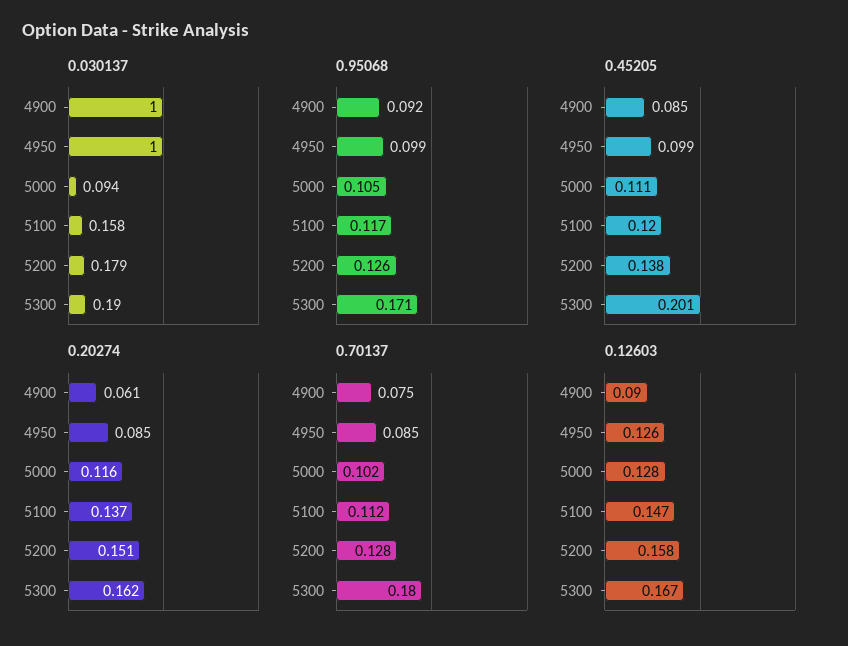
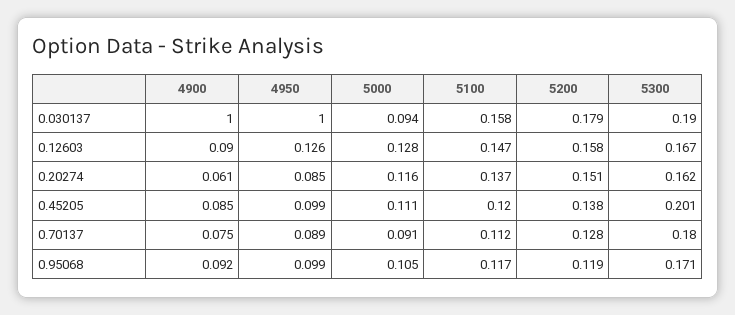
  {
    "0.030137": {
      "4900": 1,
      "4950": 1,
      "5000": 0.094,
      "5100": 0.158,
      "5200": 0.179,
      "5300": 0.19
    },
    "0.95068": {
      "4900": 0.092,
      "4950": 0.099,
      "5000": 0.105,
      "5100": 0.117,
-     "5200": 0.126,
+     "5200": 0.119,
      "5300": 0.171
    },
    "0.45205": {
      "4900": 0.085,
      "4950": 0.099,
      "5000": 0.111,
      "5100": 0.12,
      "5200": 0.138,
      "5300": 0.201
    },
    "0.20274": {
      "4900": 0.061,
      "4950": 0.085,
      "5000": 0.116,
      "5100": 0.137,
      "5200": 0.151,
      "5300": 0.162
    },
    "0.70137": {
      "4900": 0.075,
-     "4950": 0.085,
+     "4950": 0.089,
-     "5000": 0.102,
+     "5000": 0.091,
      "5100": 0.112,
      "5200": 0.128,
      "5300": 0.18
    },
    "0.12603": {
      "4900": 0.09,
      "4950": 0.126,
      "5000": 0.128,
      "5100": 0.147,
      "5200": 0.158,
      "5300": 0.167
    }
  }

